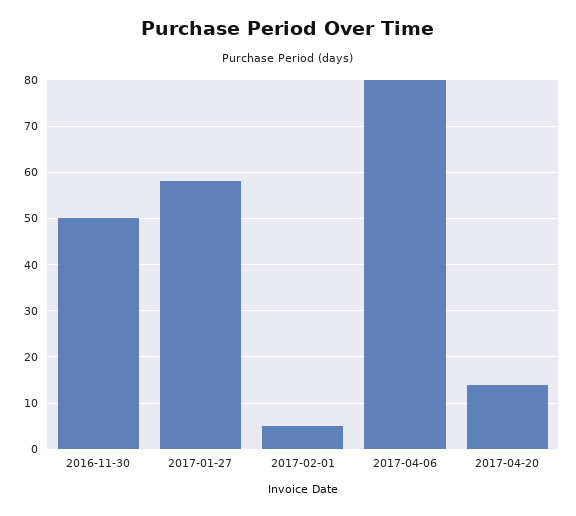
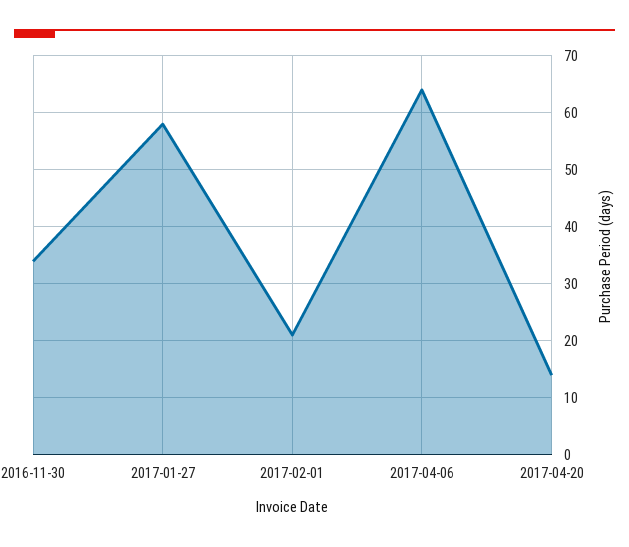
  {
-   "2016-11-30": 50,
+   "2016-11-30": 35,
    "2017-01-27": 60,
-   "2017-02-01": 5,
+   "2017-02-01": 20,
-   "2017-04-06": 80,
+   "2017-04-06": 65,
    "2017-04-20": 15
  }

